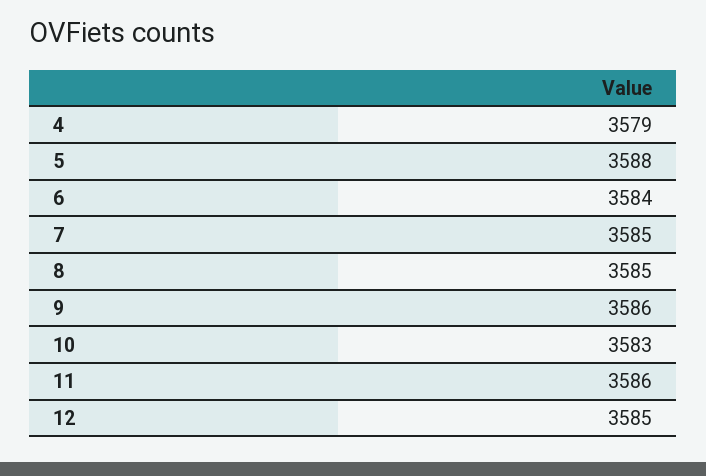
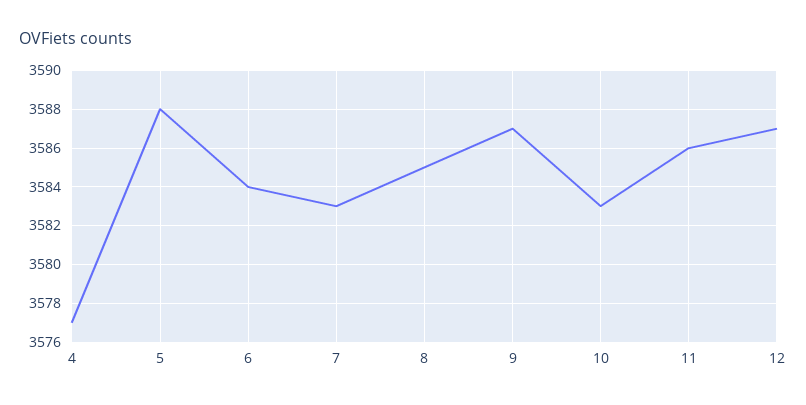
  {
-   "4": 3579,
+   "4": 3577,
    "5": 3588,
    "6": 3584,
-   "7": 3585,
+   "7": 3583,
    "8": 3585,
-   "9": 3586,
+   "9": 3587,
    "10": 3583,
    "11": 3586,
-   "12": 3585
+   "12": 3587
  }

